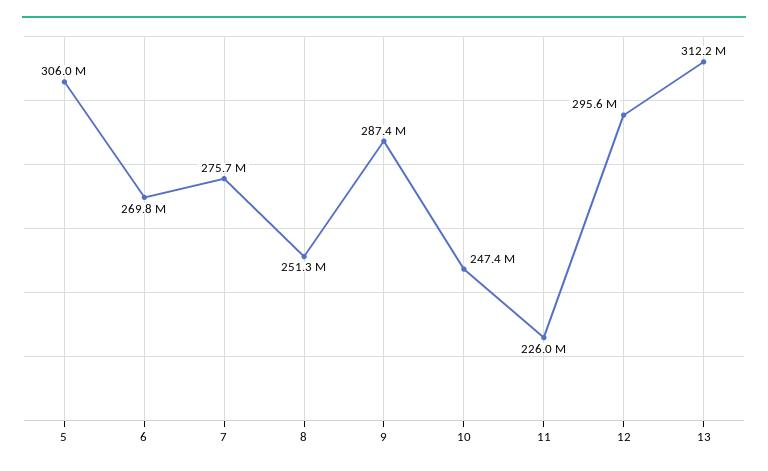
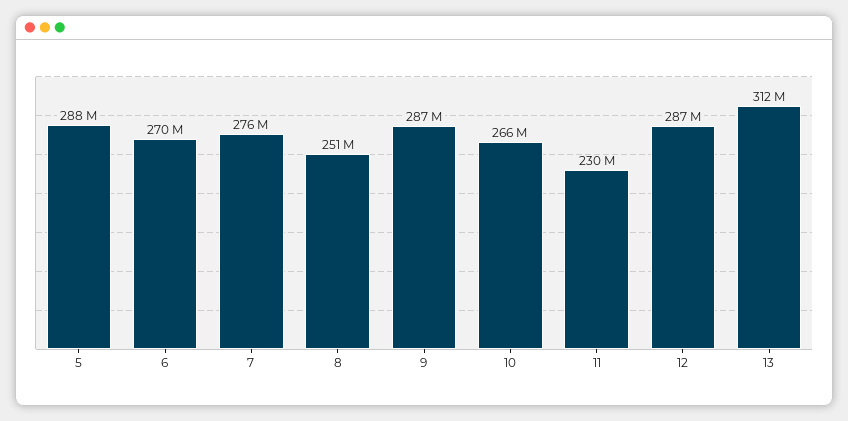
  {
-   "5": 306000000,
+   "5": 288000000,
    "6": 269800000,
    "7": 275700000,
    "8": 251300000,
    "9": 287400000,
-   "10": 247400000,
+   "10": 266000000,
-   "11": 226000000,
+   "11": 230000000,
-   "12": 295600000,
+   "12": 287000000,
    "13": 312200000
  }

